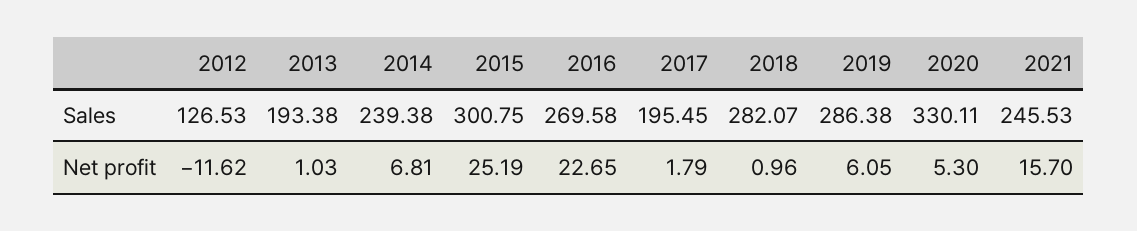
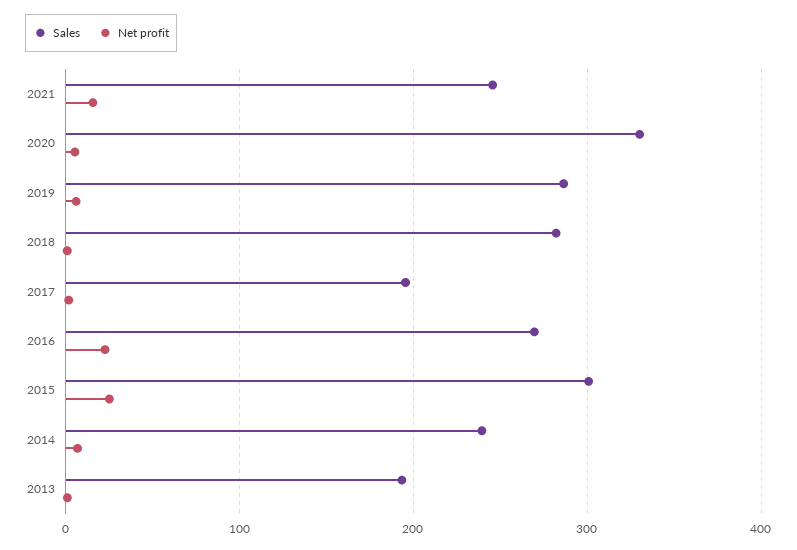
  {
    "Sales": {
-     "2012": 126.53,
      "2013": 193.38,
      "2014": 239.38,
      "2015": 300.75,
      "2016": 269.58,
      "2017": 195.45,
      "2018": 282.07,
      "2019": 286.38,
      "2020": 330.11,
      "2021": 245.53
    },
    "Net profit": {
-     "2012": -11.62,
      "2013": 1.03,
      "2014": 6.81,
      "2015": 25.19,
      "2016": 22.65,
      "2017": 1.79,
      "2018": 0.96,
      "2019": 6.05,
      "2020": 5.3,
      "2021": 15.7
    }
  }

